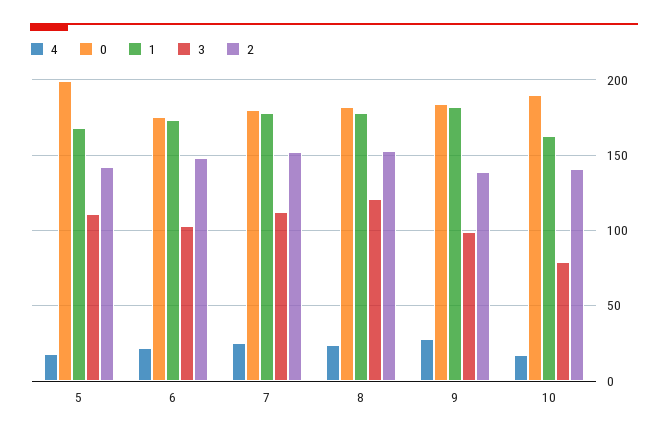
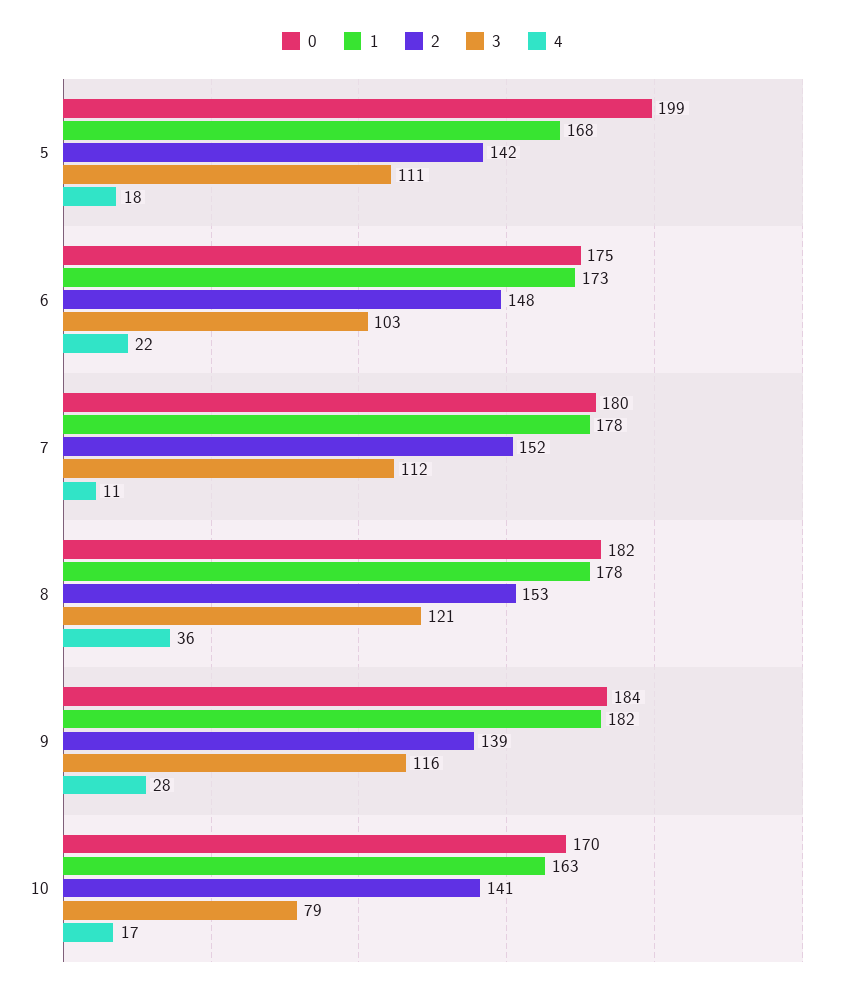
  {
    "4": {
      "5": 18,
      "6": 22,
-     "7": 25,
+     "7": 11,
-     "8": 25,
+     "8": 36,
      "9": 28,
      "10": 17
    },
    "0": {
      "5": 199,
      "6": 175,
      "7": 180,
      "8": 182,
      "9": 184,
-     "10": 190
+     "10": 170
    },
    "1": {
      "5": 168,
      "6": 173,
      "7": 178,
      "8": 178,
      "9": 182,
      "10": 163
    },
    "3": {
      "5": 111,
      "6": 103,
      "7": 112,
      "8": 121,
-     "9": 100,
+     "9": 116,
      "10": 79
    },
    "2": {
      "5": 142,
      "6": 148,
      "7": 152,
      "8": 153,
      "9": 139,
      "10": 141
    }
  }

